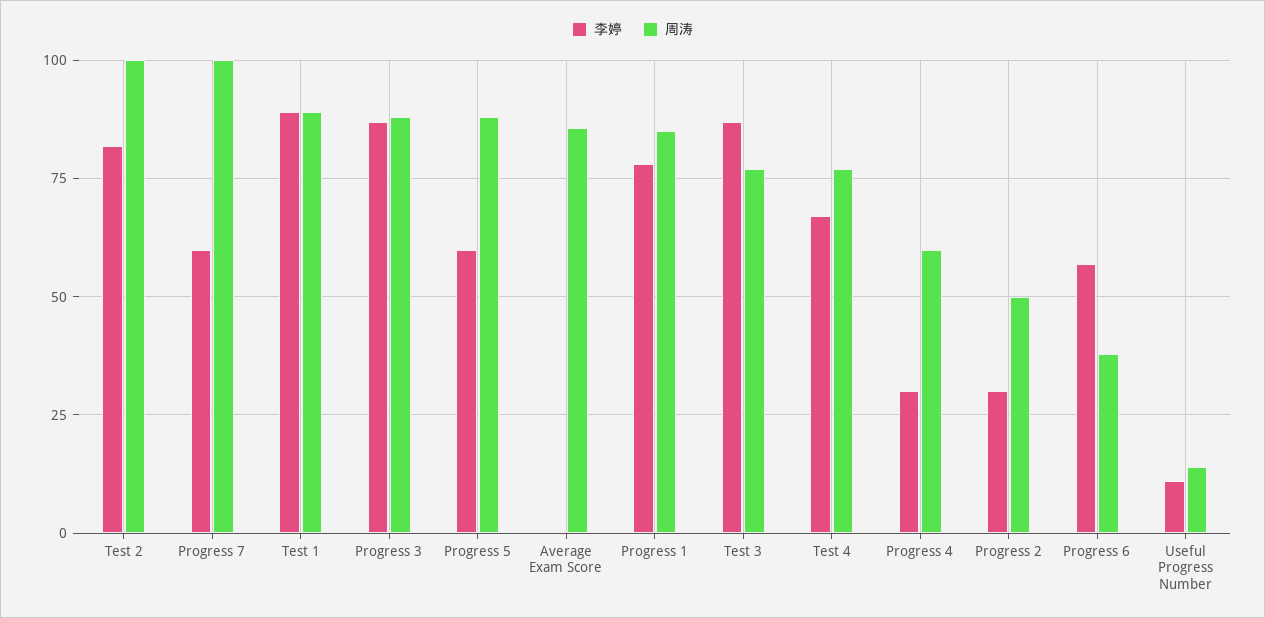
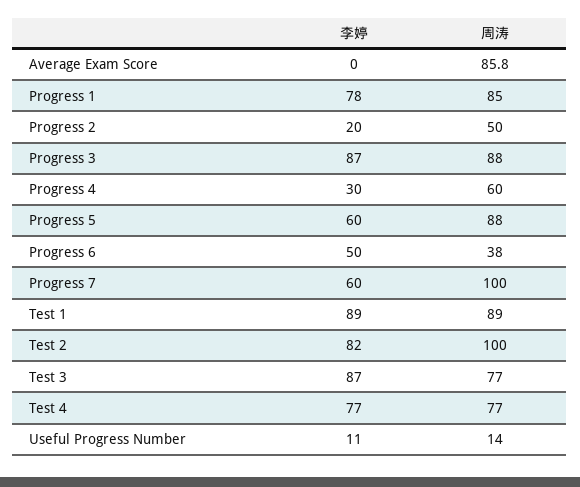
  {
    "李婷": {
      "Test 2": 82,
      "Progress 7": 60,
      "Test 1": 89,
      "Progress 3": 87,
      "Progress 5": 60,
      "Average Exam Score": 0,
      "Progress 1": 78,
      "Test 3": 87,
-     "Test 4": 67.5,
+     "Test 4": 77,
      "Progress 4": 30,
-     "Progress 2": 30,
+     "Progress 2": 20,
-     "Progress 6": 57.5,
+     "Progress 6": 50,
      "Useful Progress Number": 11
    },
    "周涛": {
      "Test 2": 100,
      "Progress 7": 100,
      "Test 1": 89,
      "Progress 3": 88,
      "Progress 5": 88,
      "Average Exam Score": 85.8,
      "Progress 1": 85,
      "Test 3": 77,
      "Test 4": 77,
      "Progress 4": 60,
      "Progress 2": 50,
      "Progress 6": 38,
      "Useful Progress Number": 14
    }
  }

